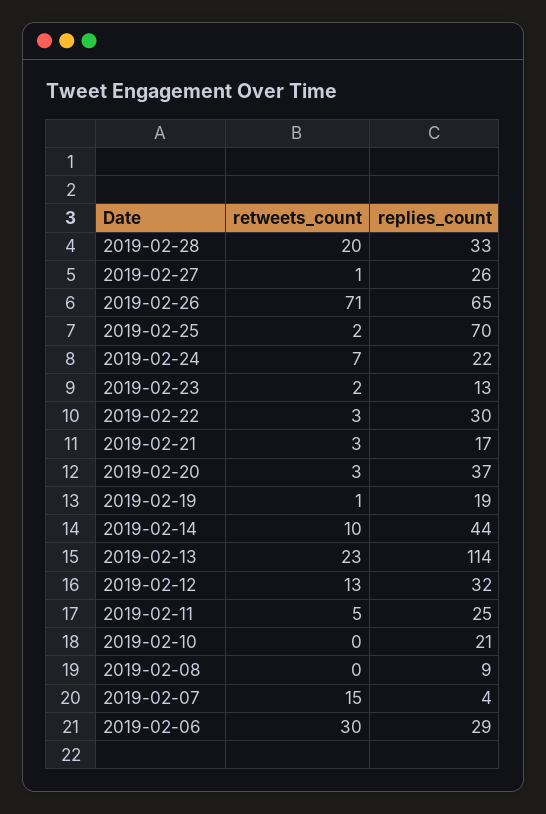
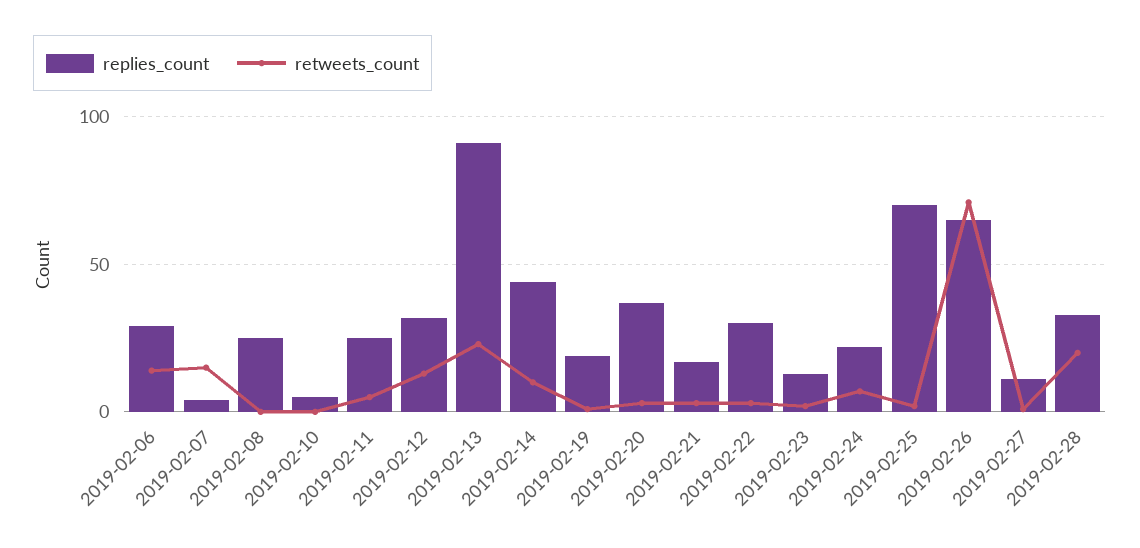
  {
    "retweets_count": {
      "2019-02-28": 20,
      "2019-02-27": 1,
      "2019-02-26": 71,
      "2019-02-25": 2,
      "2019-02-24": 7,
      "2019-02-23": 2,
      "2019-02-22": 3,
      "2019-02-21": 3,
      "2019-02-20": 3,
      "2019-02-19": 1,
      "2019-02-14": 10,
      "2019-02-13": 23,
      "2019-02-12": 13,
      "2019-02-11": 5,
      "2019-02-10": 0,
      "2019-02-08": 0,
      "2019-02-07": 15,
-     "2019-02-06": 30
+     "2019-02-06": 15
    },
    "replies_count": {
      "2019-02-28": 33,
-     "2019-02-27": 26,
+     "2019-02-27": 10,
      "2019-02-26": 65,
      "2019-02-25": 70,
      "2019-02-24": 22,
      "2019-02-23": 13,
      "2019-02-22": 30,
      "2019-02-21": 17,
      "2019-02-20": 37,
      "2019-02-19": 19,
      "2019-02-14": 44,
-     "2019-02-13": 114,
+     "2019-02-13": 90,
      "2019-02-12": 32,
      "2019-02-11": 25,
-     "2019-02-10": 21,
+     "2019-02-10": 5,
-     "2019-02-08": 9,
+     "2019-02-08": 25,
      "2019-02-07": 4,
      "2019-02-06": 29
    }
  }

